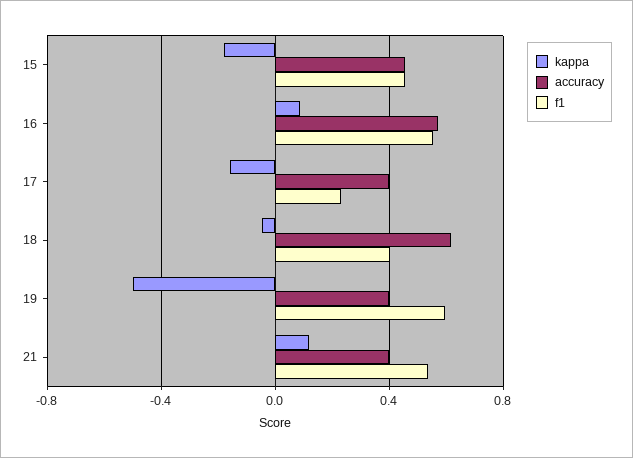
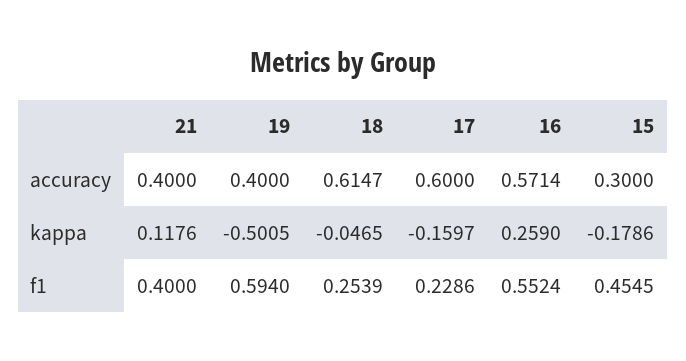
  {
    "kappa": {
      "15": -0.1786,
-     "16": 0.1,
+     "16": 0.259,
      "17": -0.1597,
      "18": -0.0465,
      "19": -0.5005,
      "21": 0.1176
    },
    "accuracy": {
-     "15": 0.45,
+     "15": 0.3,
      "16": 0.5714,
-     "17": 0.4,
+     "17": 0.6,
      "18": 0.6147,
      "19": 0.4,
      "21": 0.4
    },
    "f1": {
      "15": 0.4545,
      "16": 0.5524,
      "17": 0.2286,
-     "18": 0.4,
+     "18": 0.2539,
      "19": 0.594,
-     "21": 0.55
+     "21": 0.4
    }
  }

